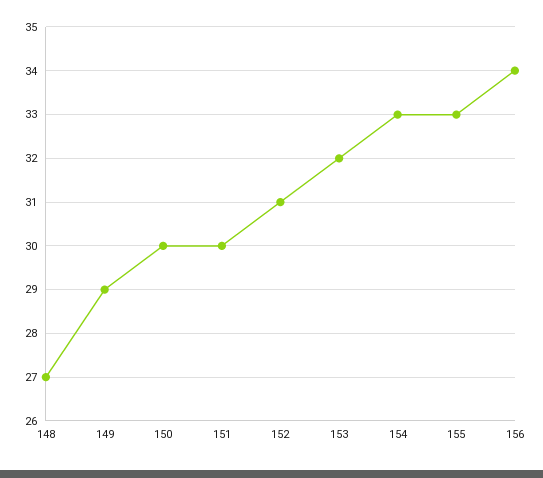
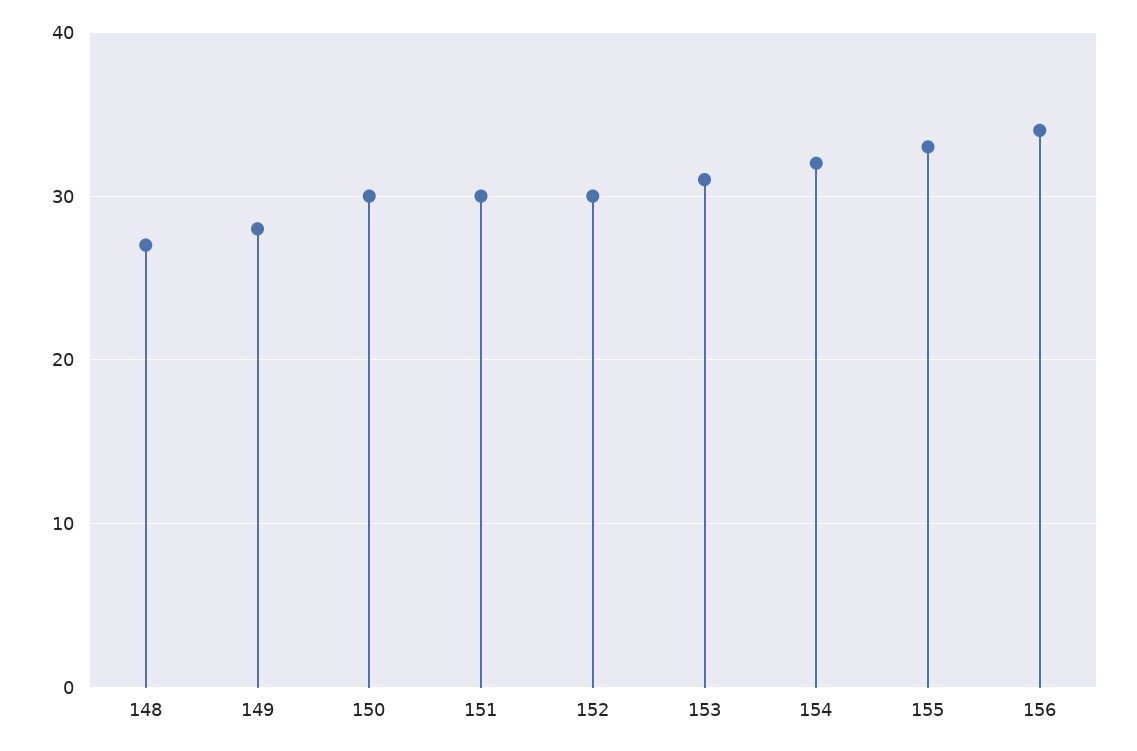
  {
    "148": 27,
-   "149": 29,
+   "149": 28,
    "150": 30,
    "151": 30,
-   "152": 31,
+   "152": 30,
-   "153": 32,
+   "153": 31,
-   "154": 33,
+   "154": 32,
    "155": 33,
    "156": 34
  }

